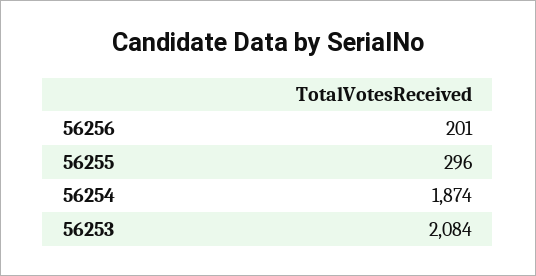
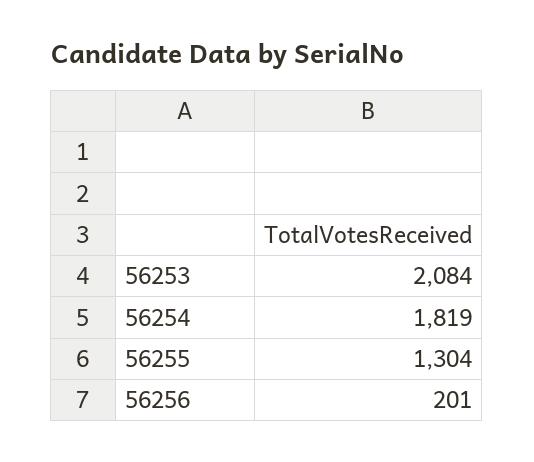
  {
    "56256": 201,
-   "56255": 296,
+   "56255": 1304,
-   "56254": 1874,
+   "56254": 1819,
    "56253": 2084
  }

